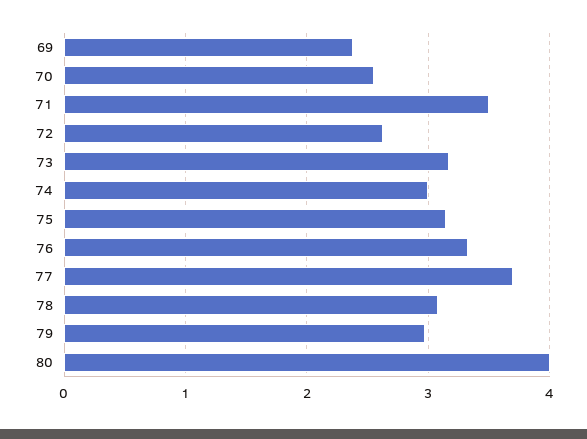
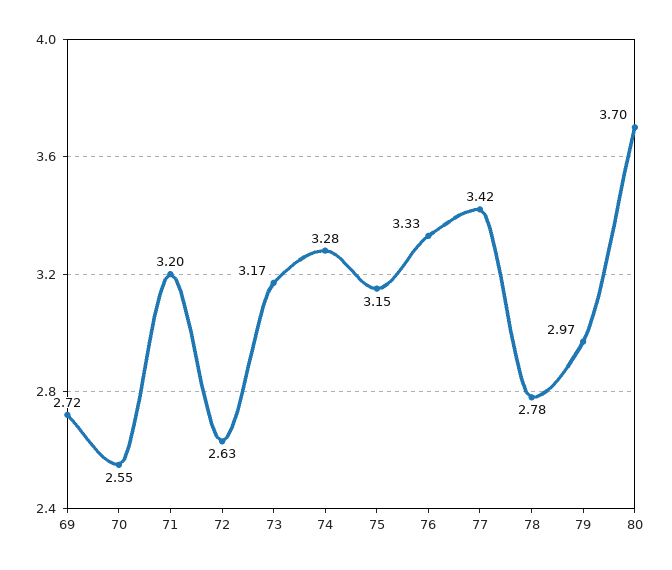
  {
-   "69": 2.4,
+   "69": 2.72,
    "70": 2.55,
-   "71": 3.5,
+   "71": 3.2,
    "72": 2.63,
    "73": 3.17,
-   "74": 3,
+   "74": 3.28,
    "75": 3.15,
    "76": 3.33,
-   "77": 3.7,
+   "77": 3.42,
-   "78": 3.1,
+   "78": 2.78,
    "79": 2.97,
-   "80": 4
+   "80": 3.7
  }

